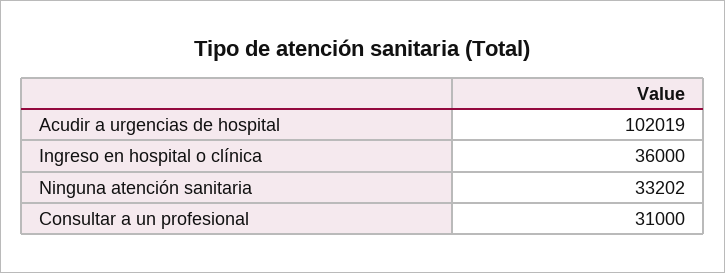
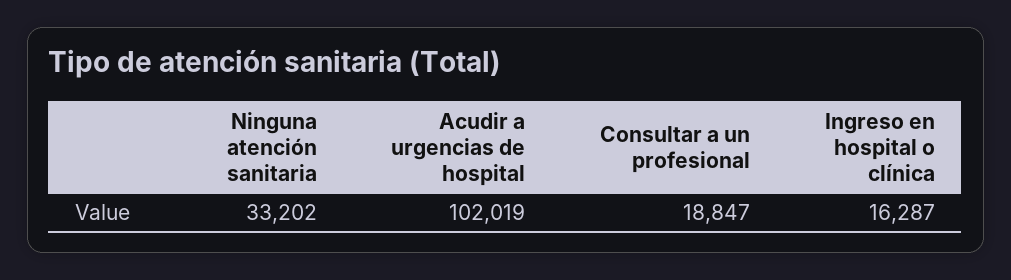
  {
    "Acudir a urgencias de hospital": 102019,
-   "Ingreso en hospital o clínica": 36000,
+   "Ingreso en hospital o clínica": 16287,
    "Ninguna atención sanitaria": 33202,
-   "Consultar a un profesional": 31000
+   "Consultar a un profesional": 18847
  }

